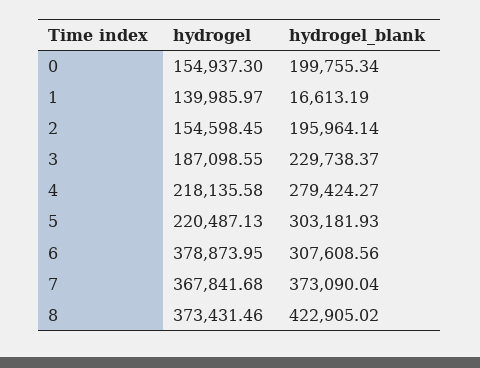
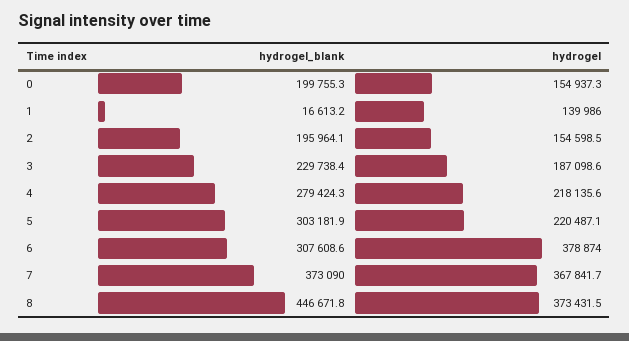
  {
    "hydrogel": {
      "0": 154937.3,
      "1": 139985.97,
      "2": 154598.45,
      "3": 187098.55,
      "4": 218135.58,
      "5": 220487.13,
      "6": 378873.95,
      "7": 367841.68,
      "8": 373431.46
    },
    "hydrogel_blank": {
      "0": 199755.34,
      "1": 16613.19,
      "2": 195964.14,
      "3": 229738.37,
      "4": 279424.27,
      "5": 303181.93,
      "6": 307608.56,
      "7": 373090.04,
-     "8": 422905.02
+     "8": 446671.8
    }
  }

